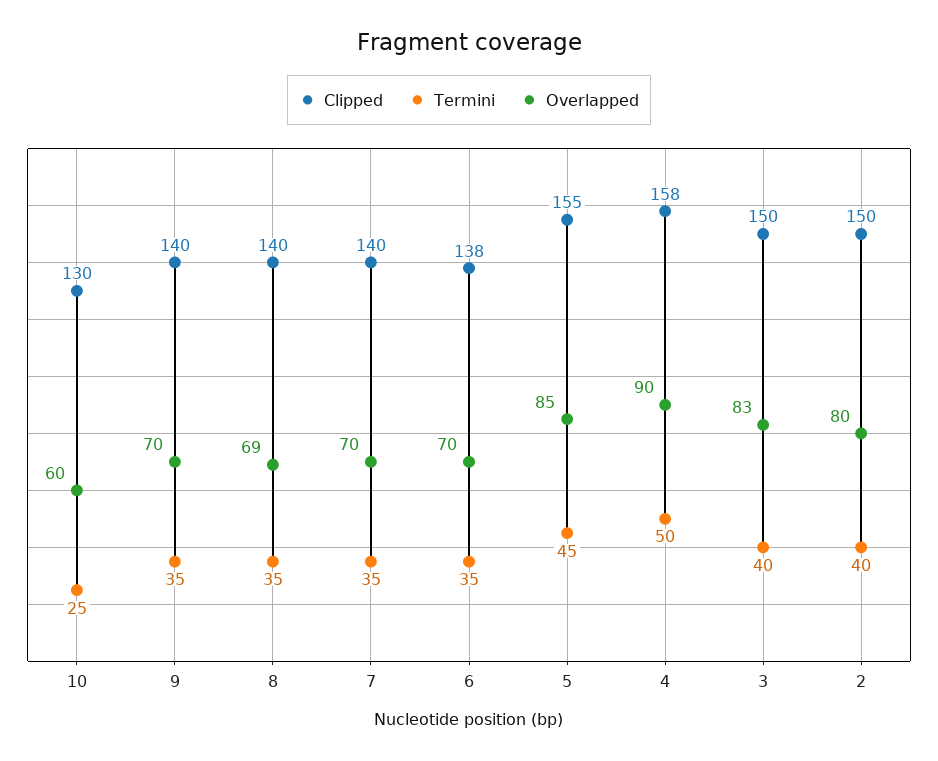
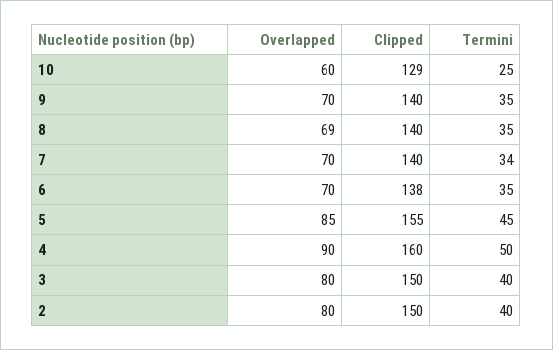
  {
    "Clipped": {
-     "10": 130,
+     "10": 129,
      "9": 140,
      "8": 140,
      "7": 140,
      "6": 138,
      "5": 155,
-     "4": 158,
+     "4": 160,
      "3": 150,
      "2": 150
    },
    "Termini": {
      "10": 25,
      "9": 35,
      "8": 35,
-     "7": 35,
+     "7": 34,
      "6": 35,
      "5": 45,
      "4": 50,
      "3": 40,
      "2": 40
    },
    "Overlapped": {
      "10": 60,
      "9": 70,
      "8": 69,
      "7": 70,
      "6": 70,
      "5": 85,
      "4": 90,
-     "3": 83,
+     "3": 80,
      "2": 80
    }
  }

